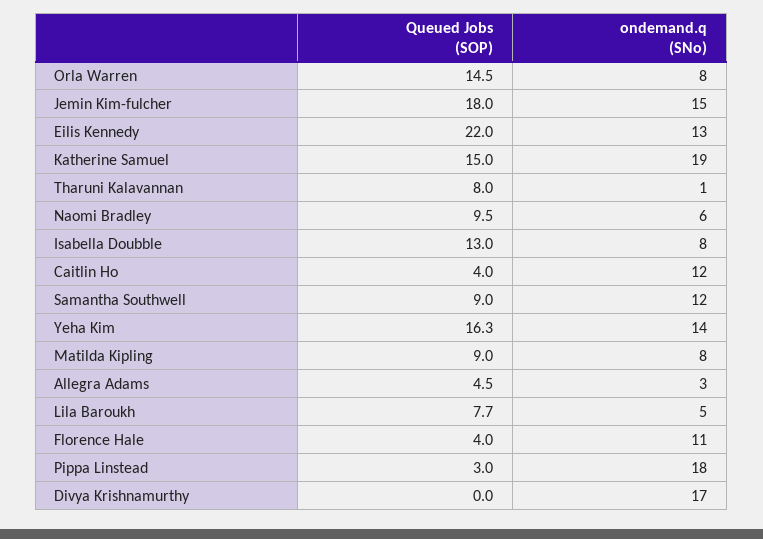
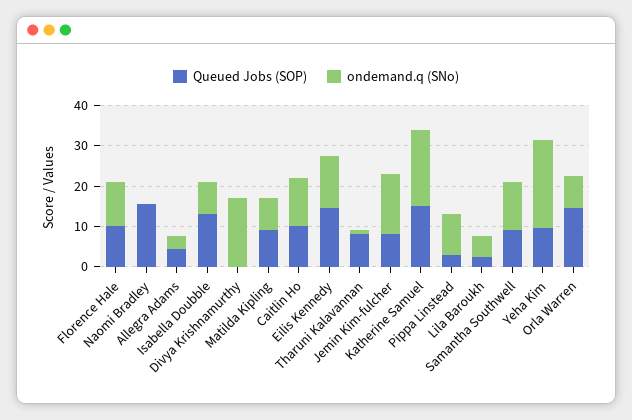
  {
    "Queued Jobs (SOP)": {
      "Orla Warren": 14.5,
-     "Jemin Kim-fulcher": 18,
+     "Jemin Kim-fulcher": 8,
-     "Eilis Kennedy": 22,
+     "Eilis Kennedy": 14,
      "Katherine Samuel": 15,
      "Tharuni Kalavannan": 8,
-     "Naomi Bradley": 9.5,
+     "Naomi Bradley": 16,
      "Isabella Doubble": 13,
-     "Caitlin Ho": 4,
+     "Caitlin Ho": 10,
      "Samantha Southwell": 9,
-     "Yeha Kim": 16.3,
+     "Yeha Kim": 10,
      "Matilda Kipling": 9,
      "Allegra Adams": 4.5,
-     "Lila Baroukh": 7.7,
+     "Lila Baroukh": 2,
-     "Florence Hale": 4,
+     "Florence Hale": 10,
      "Pippa Linstead": 3,
      "Divya Krishnamurthy": 0
    },
    "ondemand.q (SNo)": {
      "Orla Warren": 8,
      "Jemin Kim-fulcher": 15,
      "Eilis Kennedy": 13,
      "Katherine Samuel": 19,
      "Tharuni Kalavannan": 1,
-     "Naomi Bradley": 6,
+     "Naomi Bradley": 0,
      "Isabella Doubble": 8,
      "Caitlin Ho": 12,
      "Samantha Southwell": 12,
-     "Yeha Kim": 14,
+     "Yeha Kim": 22,
      "Matilda Kipling": 8,
      "Allegra Adams": 3,
      "Lila Baroukh": 5,
      "Florence Hale": 11,
-     "Pippa Linstead": 18,
+     "Pippa Linstead": 10,
      "Divya Krishnamurthy": 17
    }
  }

